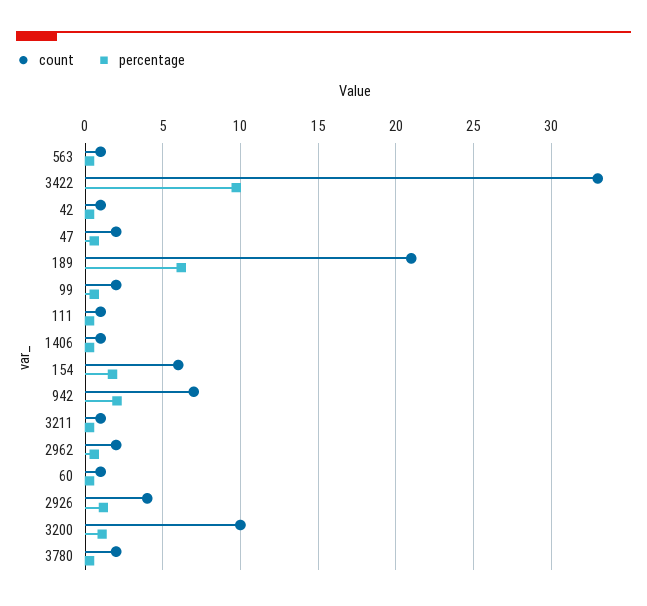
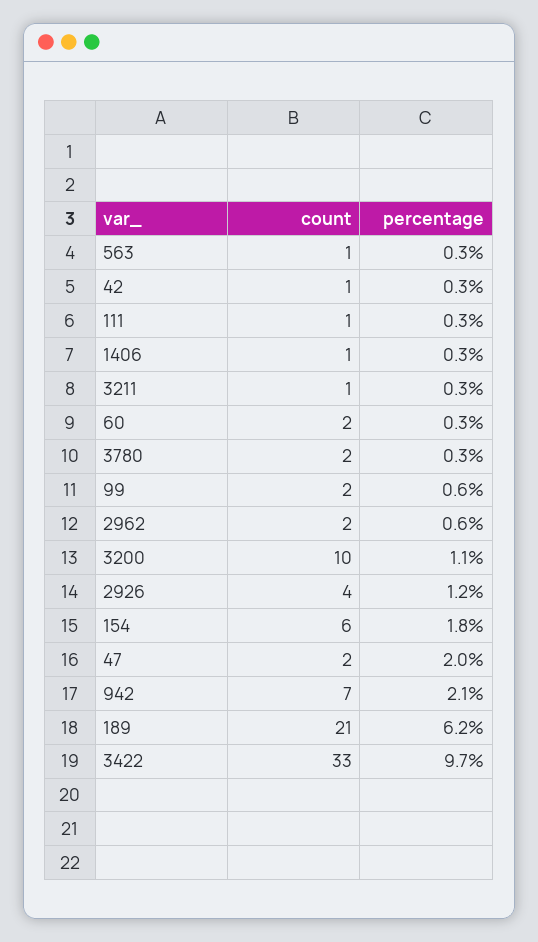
  {
    "count": {
      "563": 1,
      "3422": 33,
      "42": 1,
      "47": 2,
      "189": 21,
      "99": 2,
      "111": 1,
      "1406": 1,
      "154": 6,
      "942": 7,
      "3211": 1,
      "2962": 2,
-     "60": 1,
+     "60": 2,
      "2926": 4,
      "3200": 10,
      "3780": 2
    },
    "percentage": {
      "563": 0.3,
      "3422": 9.7,
      "42": 0.3,
-     "47": 0.5,
+     "47": 2,
      "189": 6.2,
      "99": 0.6,
      "111": 0.3,
      "1406": 0.3,
      "154": 1.8,
      "942": 2.1,
      "3211": 0.3,
      "2962": 0.6,
      "60": 0.3,
      "2926": 1.2,
      "3200": 1.1,
      "3780": 0.3
    }
  }

